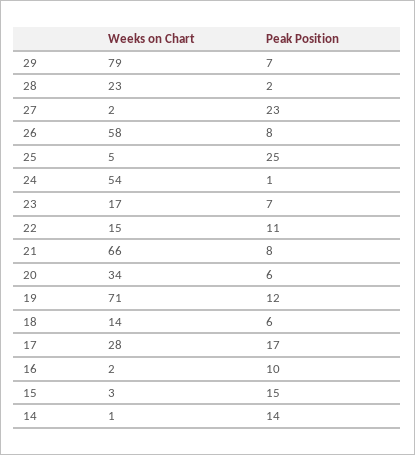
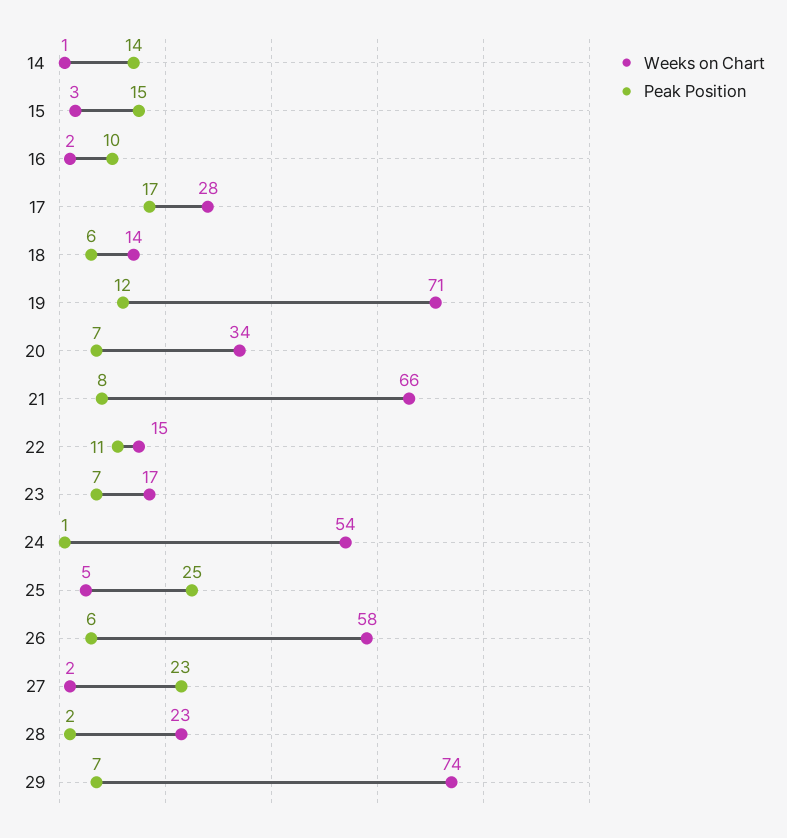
  {
    "Weeks on Chart": {
-     "29": 79,
+     "29": 74,
      "28": 23,
      "27": 2,
      "26": 58,
      "25": 5,
      "24": 54,
      "23": 17,
      "22": 15,
      "21": 66,
      "20": 34,
      "19": 71,
      "18": 14,
      "17": 28,
      "16": 2,
      "15": 3,
      "14": 1
    },
    "Peak Position": {
      "29": 7,
      "28": 2,
      "27": 23,
-     "26": 8,
+     "26": 6,
      "25": 25,
      "24": 1,
      "23": 7,
      "22": 11,
      "21": 8,
-     "20": 6,
+     "20": 7,
      "19": 12,
      "18": 6,
      "17": 17,
      "16": 10,
      "15": 15,
      "14": 14
    }
  }

